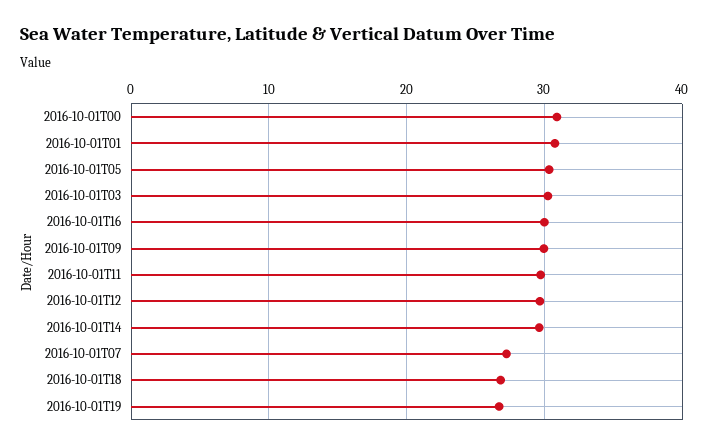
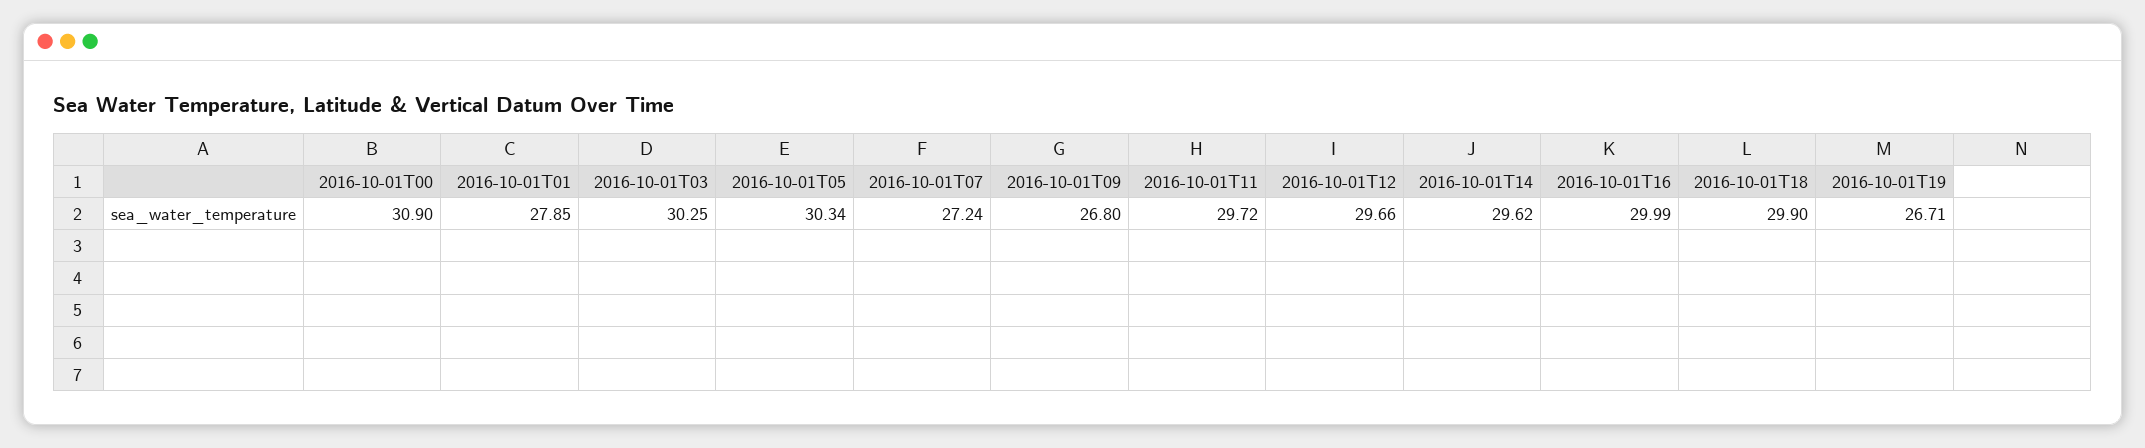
  {
    "2016-10-01T00": 30.9,
-   "2016-10-01T01": 31,
+   "2016-10-01T01": 27.85,
    "2016-10-01T05": 30.34,
    "2016-10-01T03": 30.25,
    "2016-10-01T16": 29.99,
-   "2016-10-01T09": 30,
+   "2016-10-01T09": 26.8,
    "2016-10-01T11": 29.72,
    "2016-10-01T12": 29.66,
    "2016-10-01T14": 29.62,
    "2016-10-01T07": 27.24,
-   "2016-10-01T18": 27,
+   "2016-10-01T18": 29.9,
    "2016-10-01T19": 26.71
  }

